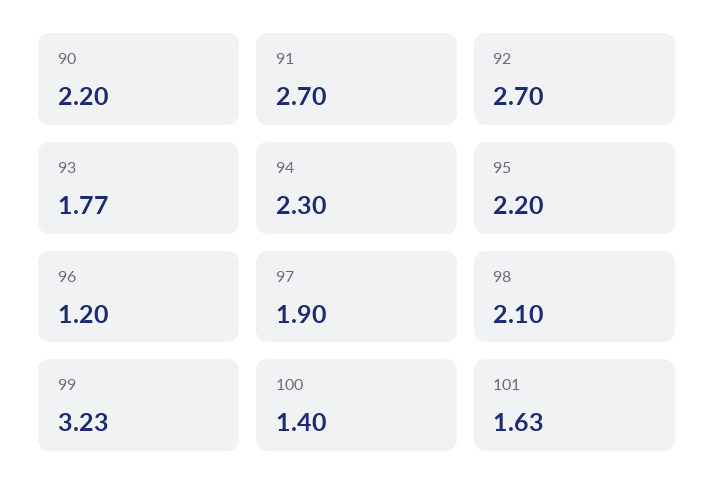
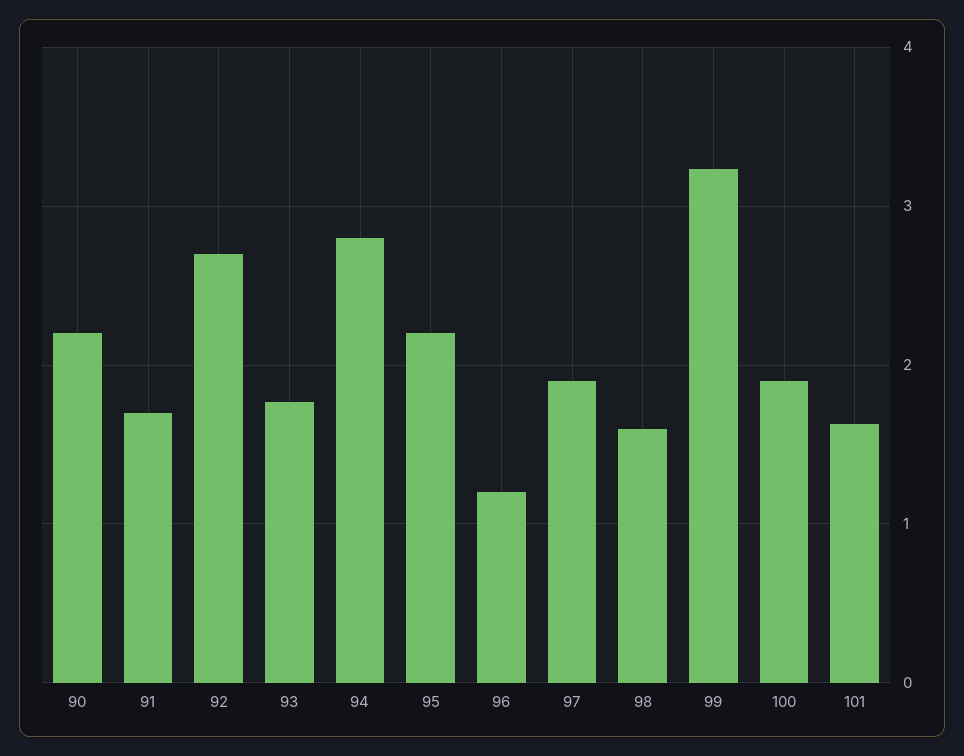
  {
    "90": 2.2,
-   "91": 2.7,
+   "91": 1.7,
    "92": 2.7,
    "93": 1.77,
-   "94": 2.3,
+   "94": 2.8,
    "95": 2.2,
    "96": 1.2,
    "97": 1.9,
-   "98": 2.1,
+   "98": 1.6,
    "99": 3.23,
-   "100": 1.4,
+   "100": 1.9,
    "101": 1.63
  }

